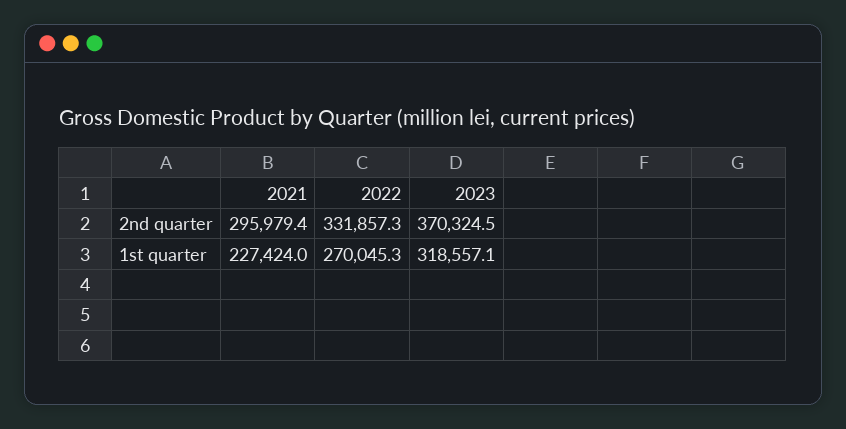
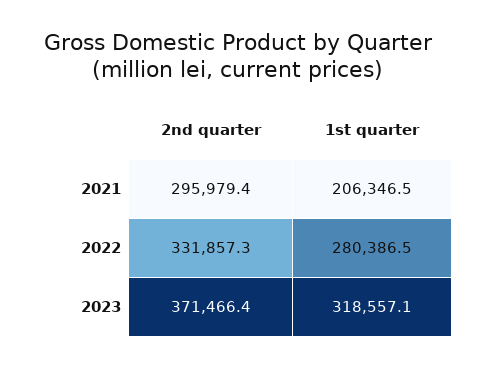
  {
    "2021": {
      "2nd quarter": 295979.4,
-     "1st quarter": 227424
+     "1st quarter": 206346.5
    },
    "2022": {
      "2nd quarter": 331857.3,
-     "1st quarter": 270045.3
+     "1st quarter": 280386.5
    },
    "2023": {
-     "2nd quarter": 370324.5,
+     "2nd quarter": 371466.4,
      "1st quarter": 318557.1
    }
  }

